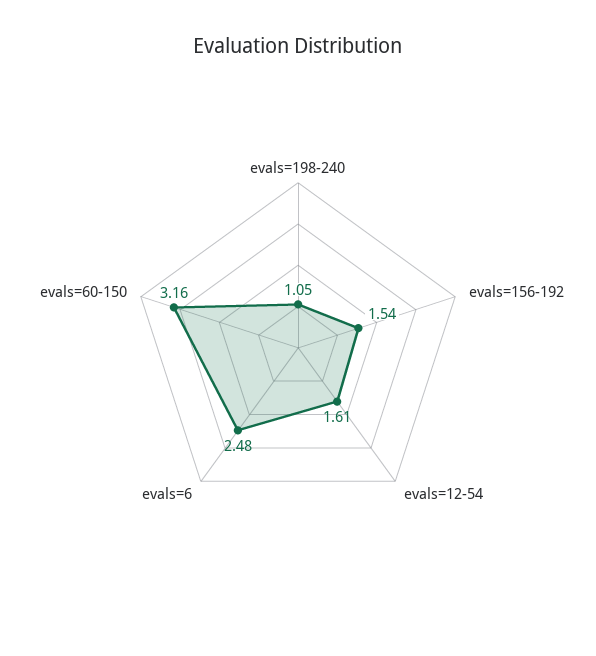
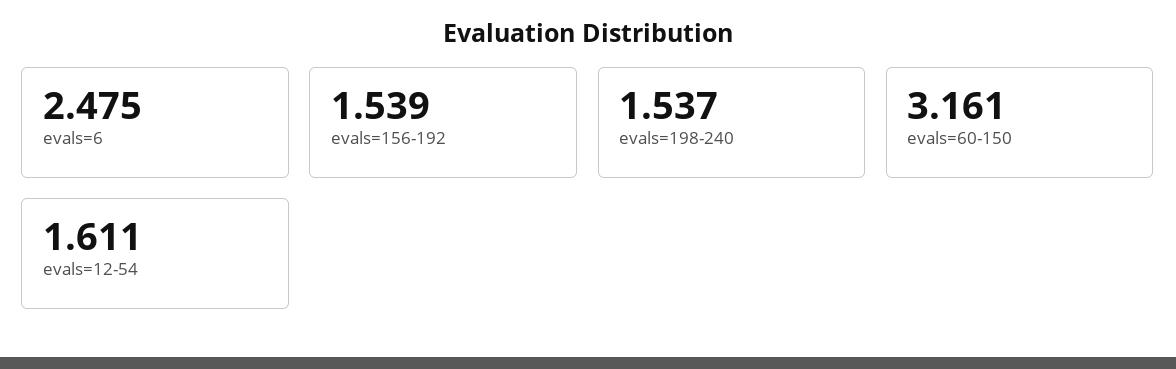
  {
-   "evals=198-240": 1.05,
+   "evals=198-240": 1.537,
    "evals=156-192": 1.539,
    "evals=12-54": 1.611,
    "evals=6": 2.475,
    "evals=60-150": 3.161
  }

